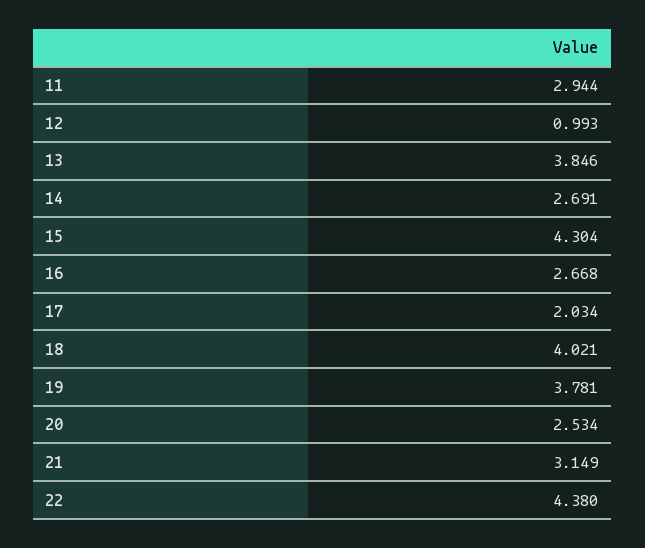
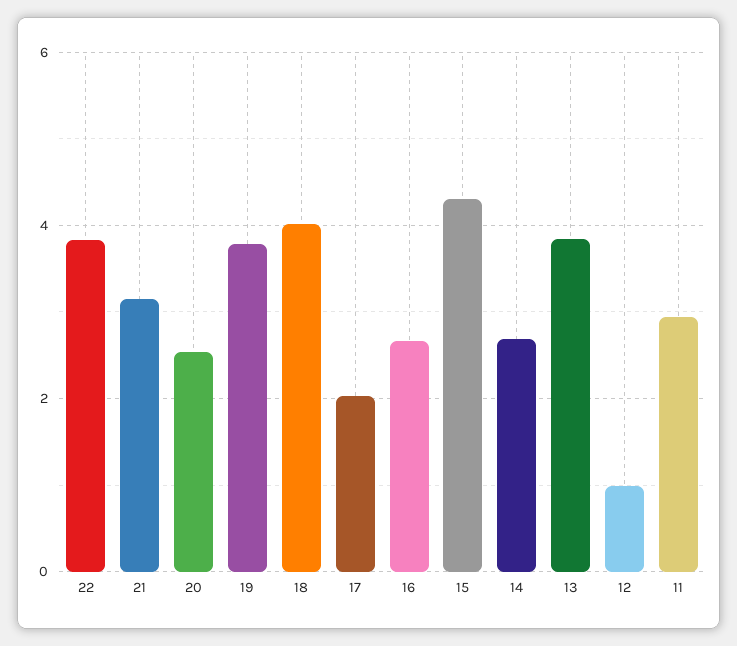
  {
    "11": 2.944,
    "12": 0.993,
    "13": 3.846,
    "14": 2.691,
    "15": 4.304,
    "16": 2.668,
    "17": 2.034,
    "18": 4.021,
    "19": 3.781,
    "20": 2.534,
    "21": 3.149,
-   "22": 4.38
+   "22": 3.8
  }

